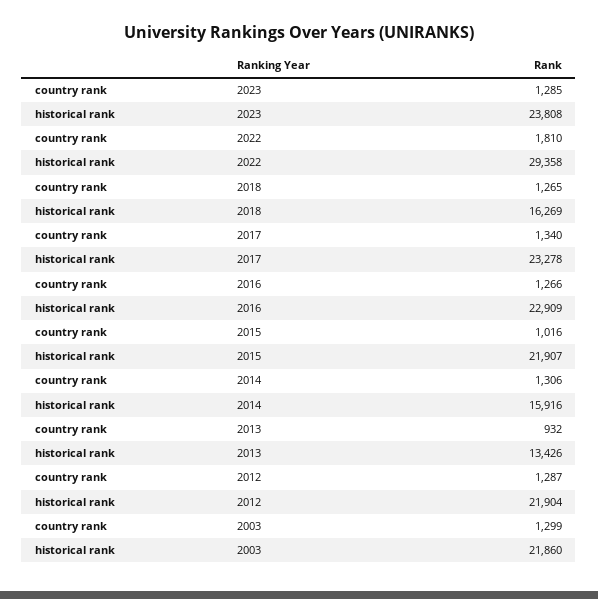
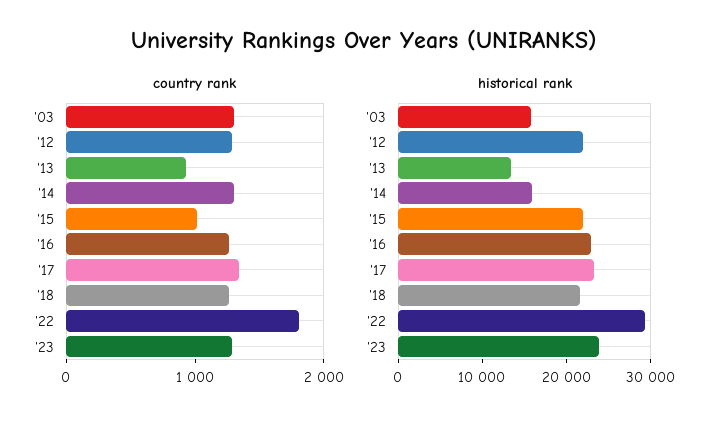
  {
    "country rank": {
      "2023": 1285,
      "2022": 1810,
      "2018": 1265,
      "2017": 1340,
      "2016": 1266,
      "2015": 1016,
      "2014": 1306,
      "2013": 932,
      "2012": 1287,
      "2003": 1299
    },
    "historical rank": {
      "2023": 23808,
      "2022": 29358,
-     "2018": 16269,
+     "2018": 22000,
      "2017": 23278,
      "2016": 22909,
      "2015": 21907,
      "2014": 15916,
      "2013": 13426,
      "2012": 21904,
-     "2003": 21860
+     "2003": 16000
    }
  }

